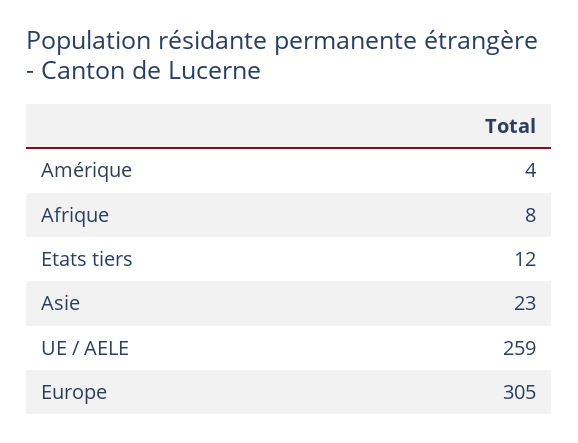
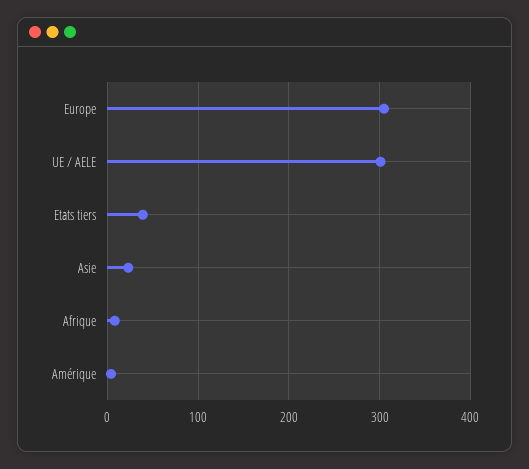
  {
    "Amérique": 4,
    "Afrique": 8,
-   "Etats tiers": 12,
+   "Etats tiers": 40,
    "Asie": 23,
-   "UE / AELE": 259,
+   "UE / AELE": 300,
    "Europe": 305
  }

